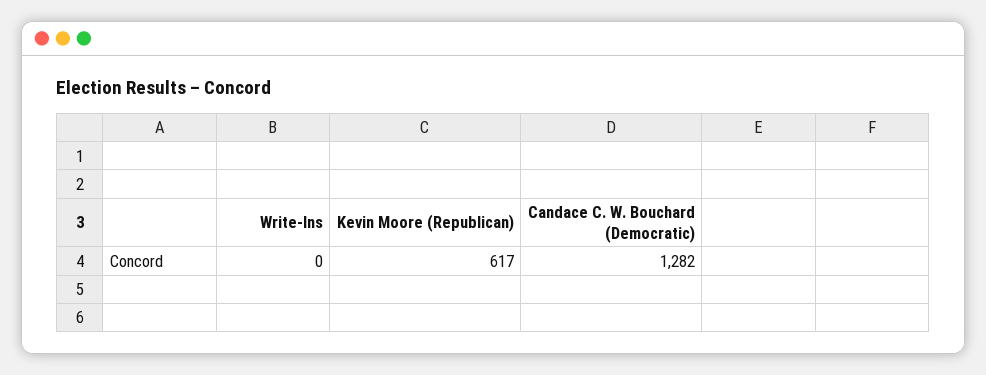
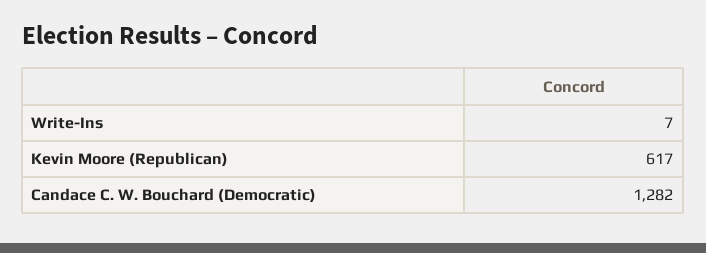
  {
-   "Write-Ins": 0,
+   "Write-Ins": 7,
    "Kevin Moore (Republican)": 617,
    "Candace C. W. Bouchard (Democratic)": 1282
  }

